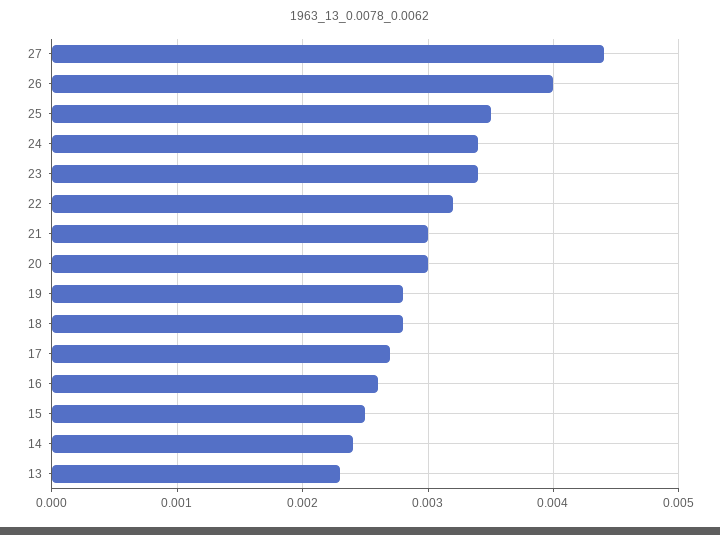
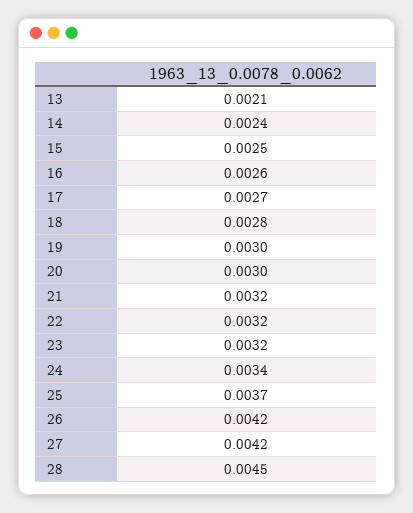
  {
-   "27": 0.0044,
+   "27": 0.0042,
-   "26": 0.004,
+   "26": 0.0042,
-   "25": 0.0035,
+   "25": 0.0037,
    "24": 0.0034,
-   "23": 0.0034,
+   "23": 0.0032,
    "22": 0.0032,
-   "21": 0.003,
+   "21": 0.0032,
    "20": 0.003,
-   "19": 0.0028,
+   "19": 0.003,
    "18": 0.0028,
    "17": 0.0027,
    "16": 0.0026,
    "15": 0.0025,
    "14": 0.0024,
-   "13": 0.0023
+   "13": 0.0021,
+   "28": 0.0045
  }

